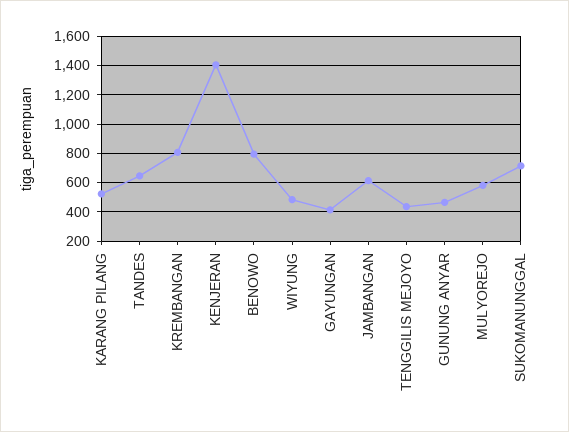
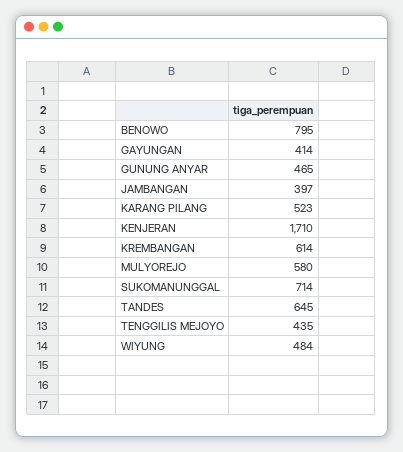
  {
    "KARANG PILANG": 523,
    "TANDES": 645,
-   "KREMBANGAN": 800,
+   "KREMBANGAN": 614,
-   "KENJERAN": 1400,
+   "KENJERAN": 1710,
    "BENOWO": 795,
    "WIYUNG": 484,
    "GAYUNGAN": 414,
-   "JAMBANGAN": 600,
+   "JAMBANGAN": 397,
    "TENGGILIS MEJOYO": 435,
    "GUNUNG ANYAR": 465,
    "MULYOREJO": 580,
    "SUKOMANUNGGAL": 714
  }

